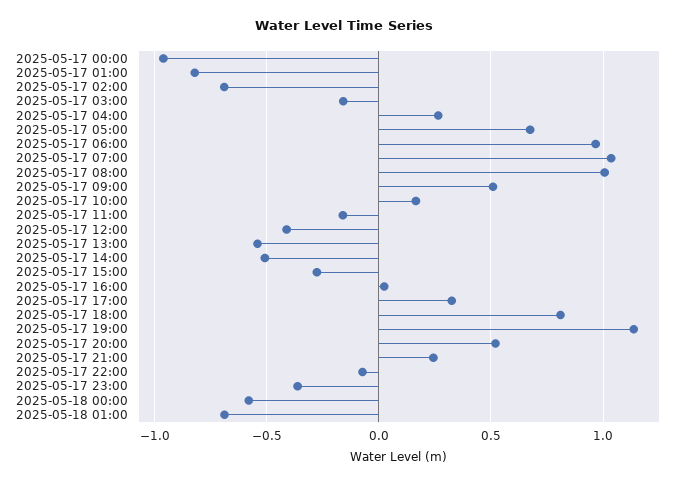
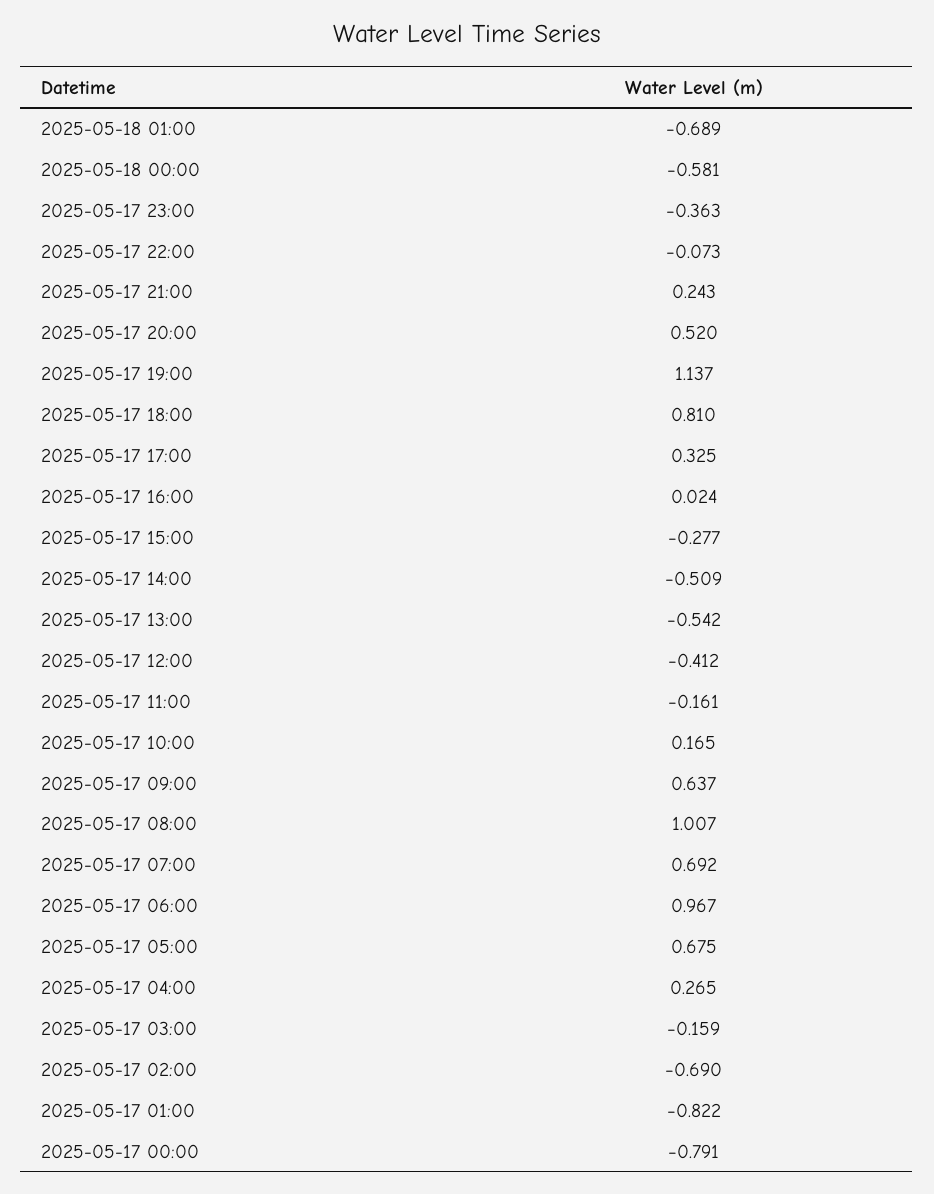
  {
-   "2025-05-17 00:00": -0.95,
+   "2025-05-17 00:00": -0.791,
    "2025-05-17 01:00": -0.822,
    "2025-05-17 02:00": -0.69,
    "2025-05-17 03:00": -0.159,
    "2025-05-17 04:00": 0.265,
    "2025-05-17 05:00": 0.675,
    "2025-05-17 06:00": 0.967,
-   "2025-05-17 07:00": 1.05,
+   "2025-05-17 07:00": 0.692,
    "2025-05-17 08:00": 1.007,
-   "2025-05-17 09:00": 0.5,
+   "2025-05-17 09:00": 0.637,
    "2025-05-17 10:00": 0.165,
    "2025-05-17 11:00": -0.161,
    "2025-05-17 12:00": -0.412,
    "2025-05-17 13:00": -0.542,
    "2025-05-17 14:00": -0.509,
    "2025-05-17 15:00": -0.277,
    "2025-05-17 16:00": 0.024,
    "2025-05-17 17:00": 0.325,
    "2025-05-17 18:00": 0.81,
    "2025-05-17 19:00": 1.137,
    "2025-05-17 20:00": 0.52,
    "2025-05-17 21:00": 0.243,
    "2025-05-17 22:00": -0.073,
    "2025-05-17 23:00": -0.363,
    "2025-05-18 00:00": -0.581,
    "2025-05-18 01:00": -0.689
  }

